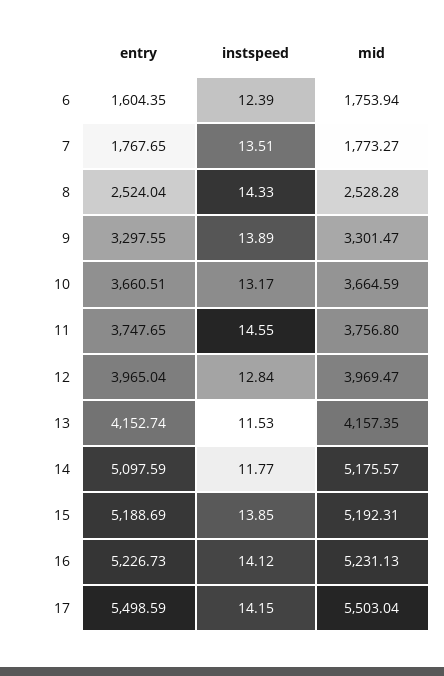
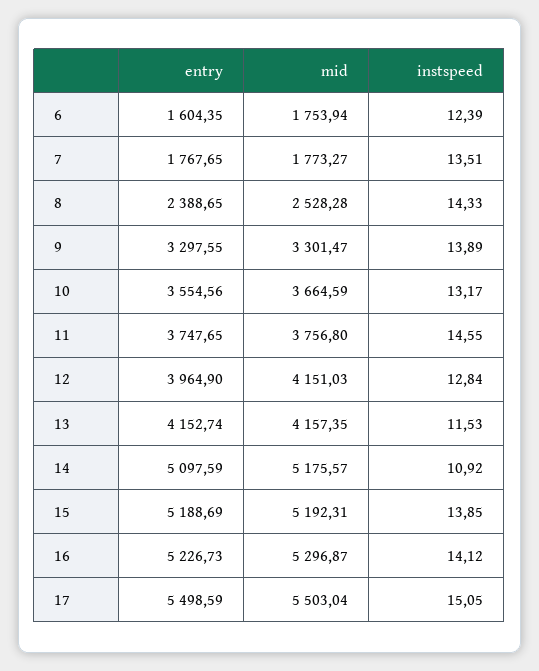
  {
    "entry": {
      "6": 1604.35,
      "7": 1767.65,
-     "8": 2524.04,
+     "8": 2388.65,
      "9": 3297.55,
-     "10": 3660.51,
+     "10": 3554.56,
      "11": 3747.65,
-     "12": 3965.04,
+     "12": 3964.9,
      "13": 4152.74,
      "14": 5097.59,
      "15": 5188.69,
      "16": 5226.73,
      "17": 5498.59
    },
    "instspeed": {
      "6": 12.39,
      "7": 13.51,
      "8": 14.33,
      "9": 13.89,
      "10": 13.17,
      "11": 14.55,
      "12": 12.84,
      "13": 11.53,
-     "14": 11.77,
+     "14": 10.92,
      "15": 13.85,
      "16": 14.12,
-     "17": 14.15
+     "17": 15.05
    },
    "mid": {
      "6": 1753.94,
      "7": 1773.27,
      "8": 2528.28,
      "9": 3301.47,
      "10": 3664.59,
      "11": 3756.8,
-     "12": 3969.47,
+     "12": 4151.03,
      "13": 4157.35,
      "14": 5175.57,
      "15": 5192.31,
-     "16": 5231.13,
+     "16": 5296.87,
      "17": 5503.04
    }
  }

